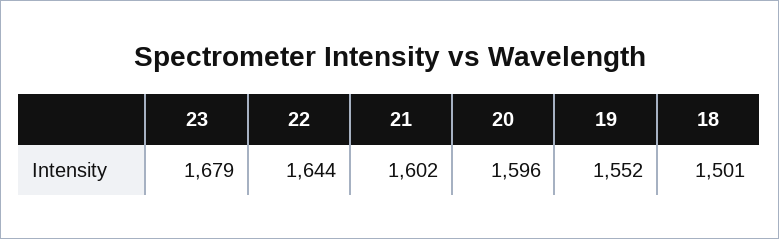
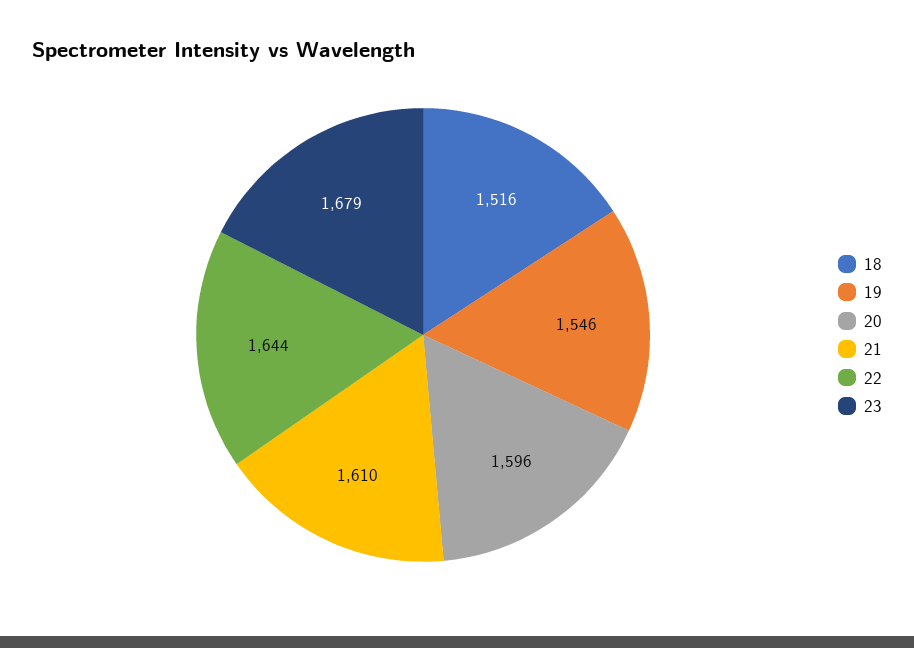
  {
    "23": 1679,
    "22": 1644,
-   "21": 1602,
+   "21": 1610,
    "20": 1596,
-   "19": 1552,
+   "19": 1546,
-   "18": 1501
+   "18": 1516
  }

